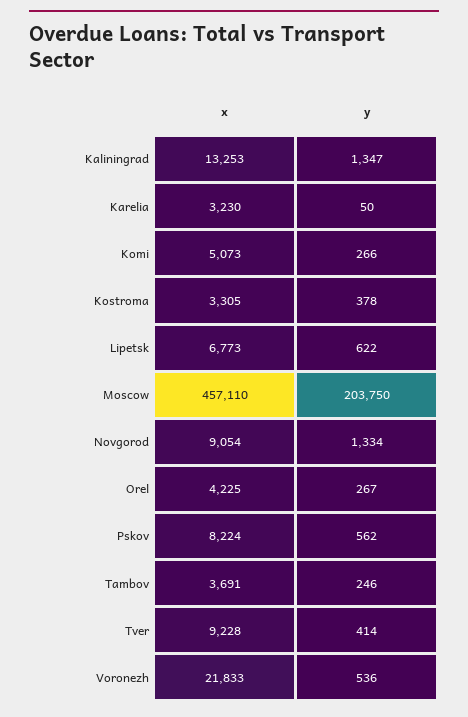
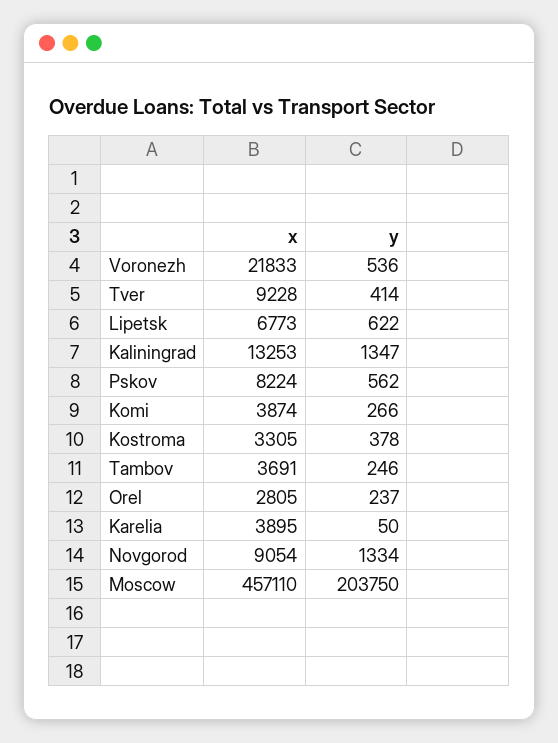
  {
    "x": {
      "Kaliningrad": 13253,
-     "Karelia": 3230,
+     "Karelia": 3895,
-     "Komi": 5073,
+     "Komi": 3874,
      "Kostroma": 3305,
      "Lipetsk": 6773,
      "Moscow": 457110,
      "Novgorod": 9054,
-     "Orel": 4225,
+     "Orel": 2805,
      "Pskov": 8224,
      "Tambov": 3691,
      "Tver": 9228,
      "Voronezh": 21833
    },
    "y": {
      "Kaliningrad": 1347,
      "Karelia": 50,
      "Komi": 266,
      "Kostroma": 378,
      "Lipetsk": 622,
      "Moscow": 203750,
      "Novgorod": 1334,
-     "Orel": 267,
+     "Orel": 237,
      "Pskov": 562,
      "Tambov": 246,
      "Tver": 414,
      "Voronezh": 536
    }
  }

